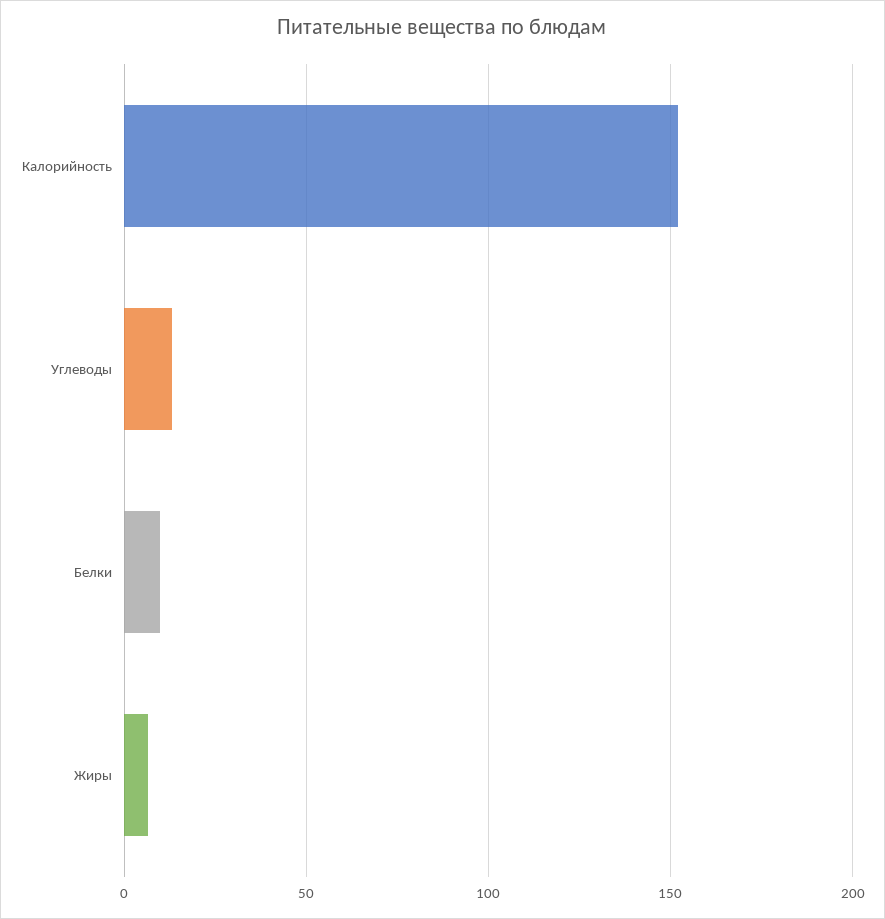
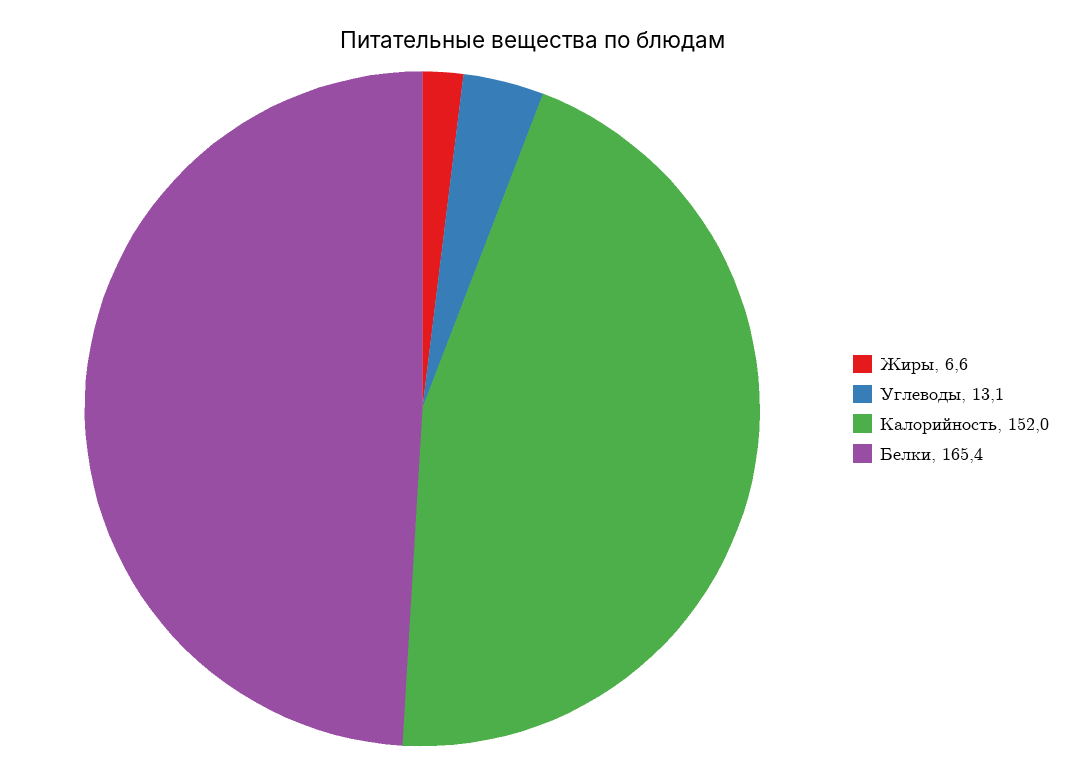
  {
    "Калорийность": 152,
    "Углеводы": 13.1,
-   "Белки": 10,
+   "Белки": 165.4,
    "Жиры": 6.6
  }

